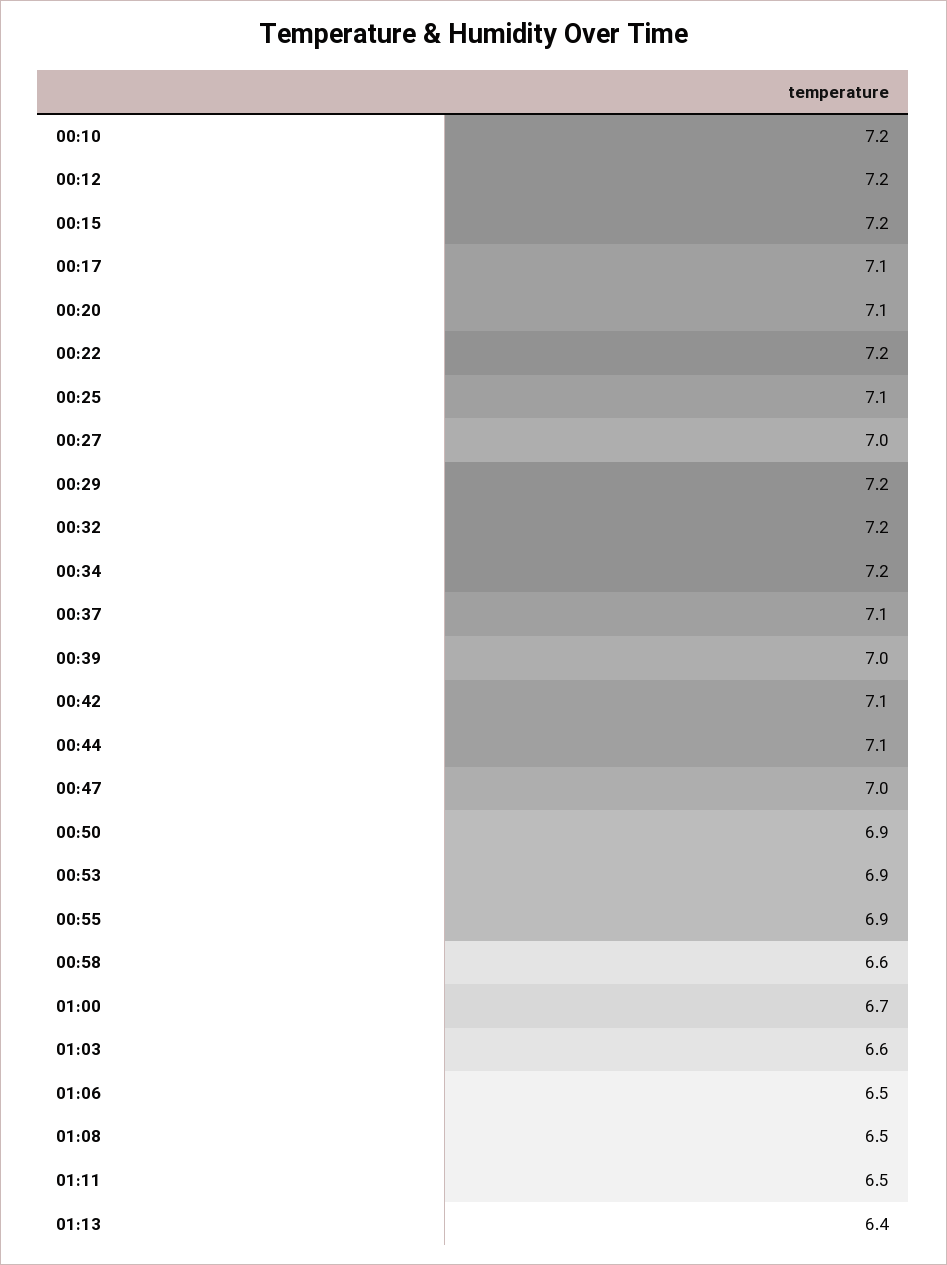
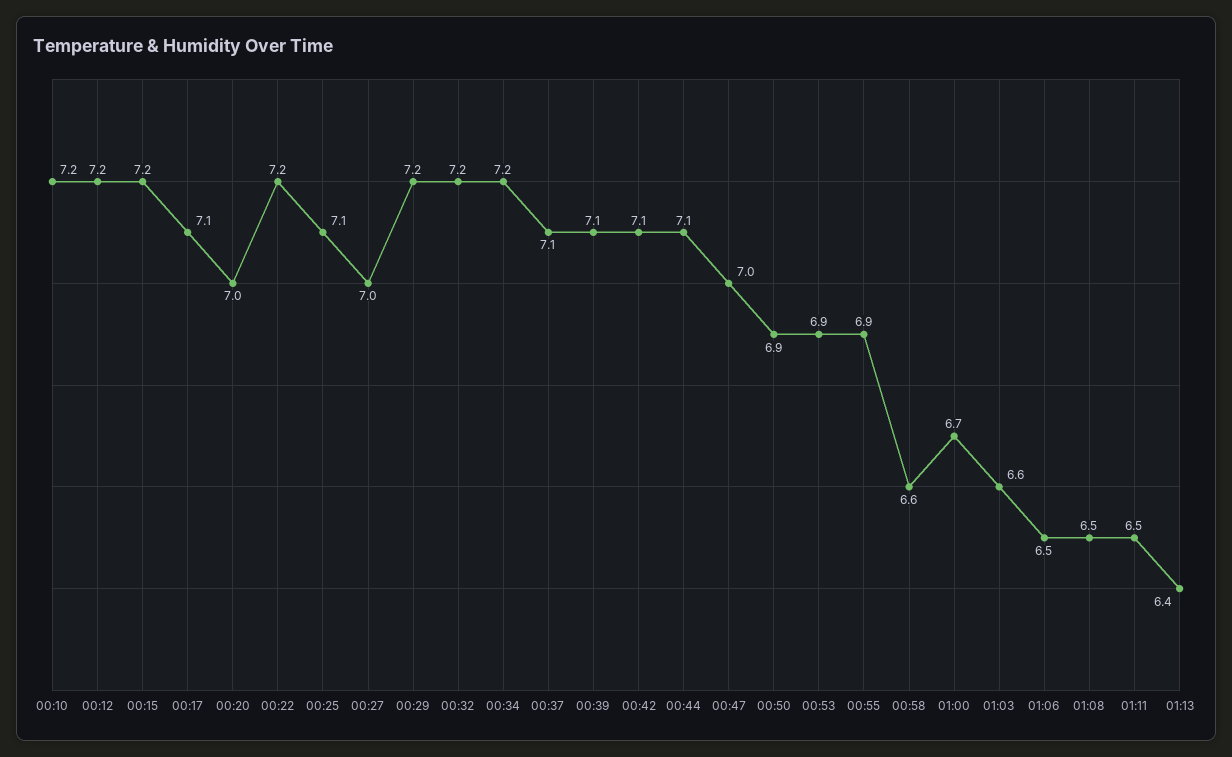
  {
    "00:10": 7.2,
    "00:12": 7.2,
    "00:15": 7.2,
    "00:17": 7.1,
-   "00:20": 7.1,
+   "00:20": 7,
    "00:22": 7.2,
    "00:25": 7.1,
    "00:27": 7,
    "00:29": 7.2,
    "00:32": 7.2,
    "00:34": 7.2,
    "00:37": 7.1,
-   "00:39": 7,
+   "00:39": 7.1,
    "00:42": 7.1,
    "00:44": 7.1,
    "00:47": 7,
    "00:50": 6.9,
    "00:53": 6.9,
    "00:55": 6.9,
    "00:58": 6.6,
    "01:00": 6.7,
    "01:03": 6.6,
    "01:06": 6.5,
    "01:08": 6.5,
    "01:11": 6.5,
    "01:13": 6.4
  }

